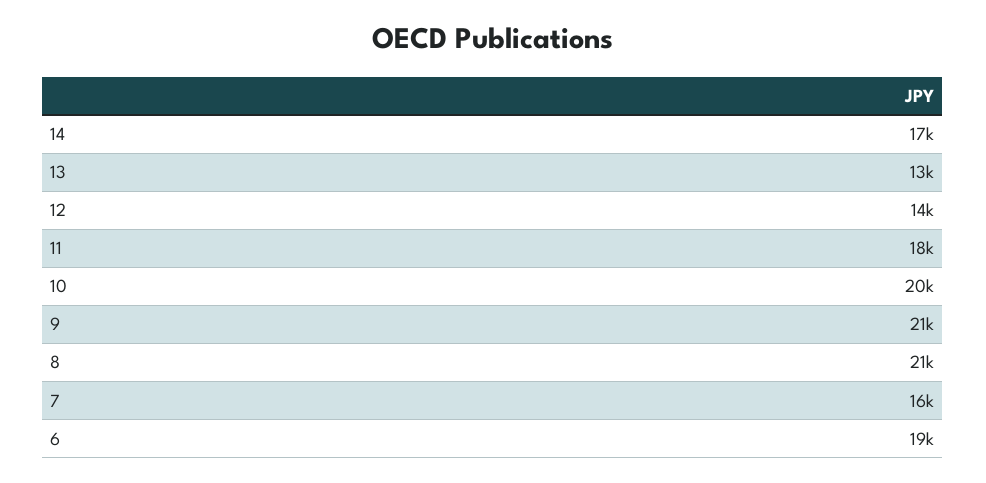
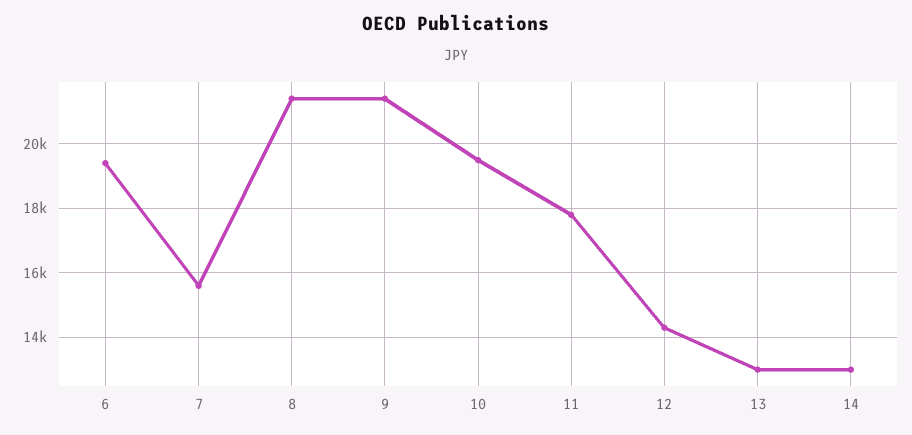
  {
-   "14": 17000,
+   "14": 13000,
    "13": 13000,
    "12": 14000,
    "11": 18000,
    "10": 20000,
    "9": 21000,
    "8": 21000,
    "7": 16000,
    "6": 19000
  }

